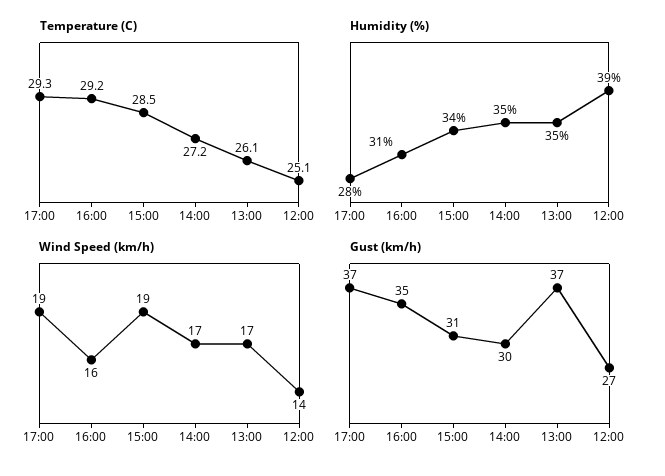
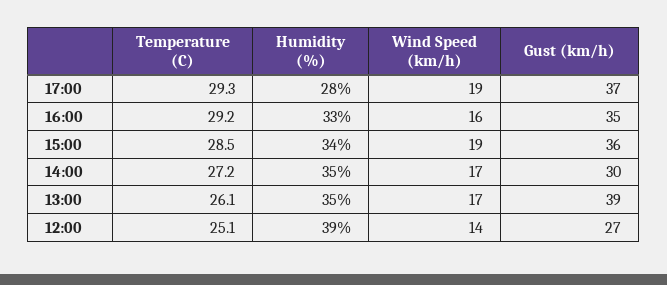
  {
    "Temperature (C)": {
      "17:00": 29.3,
      "16:00": 29.2,
      "15:00": 28.5,
      "14:00": 27.2,
      "13:00": 26.1,
      "12:00": 25.1
    },
    "Humidity (%)": {
      "17:00": 28,
-     "16:00": 31,
+     "16:00": 33,
      "15:00": 34,
      "14:00": 35,
      "13:00": 35,
      "12:00": 39
    },
    "Wind Speed (km/h)": {
      "17:00": 19,
      "16:00": 16,
      "15:00": 19,
      "14:00": 17,
      "13:00": 17,
      "12:00": 14
    },
    "Gust (km/h)": {
      "17:00": 37,
      "16:00": 35,
-     "15:00": 31,
+     "15:00": 36,
      "14:00": 30,
-     "13:00": 37,
+     "13:00": 39,
      "12:00": 27
    }
  }

